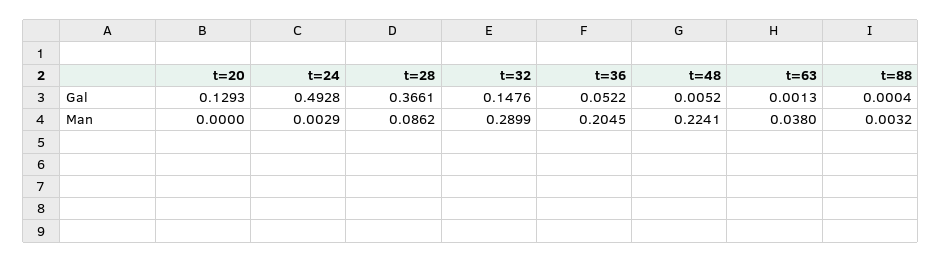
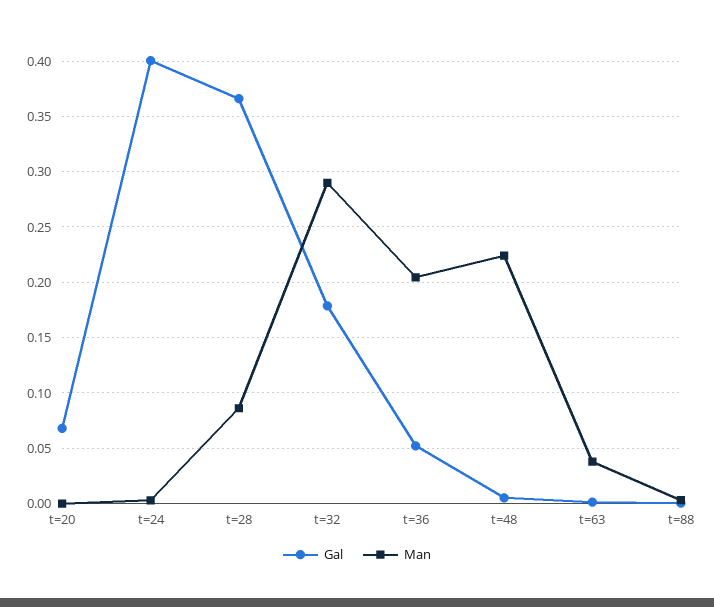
  {
    "Gal": {
-     "t=20": 0.1293,
+     "t=20": 0.07,
-     "t=24": 0.4928,
+     "t=24": 0.4,
      "t=28": 0.3661,
-     "t=32": 0.1476,
+     "t=32": 0.18,
      "t=36": 0.0522,
      "t=48": 0.0052,
      "t=63": 0.0013,
      "t=88": 0.0004
    },
    "Man": {
      "t=20": 0,
      "t=24": 0.0029,
      "t=28": 0.0862,
      "t=32": 0.2899,
      "t=36": 0.2045,
      "t=48": 0.2241,
      "t=63": 0.038,
      "t=88": 0.0032
    }
  }

